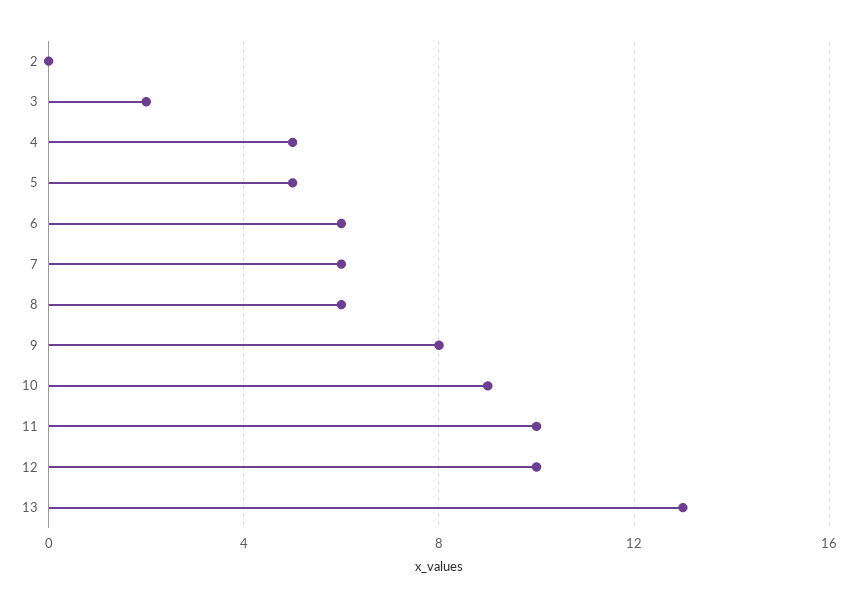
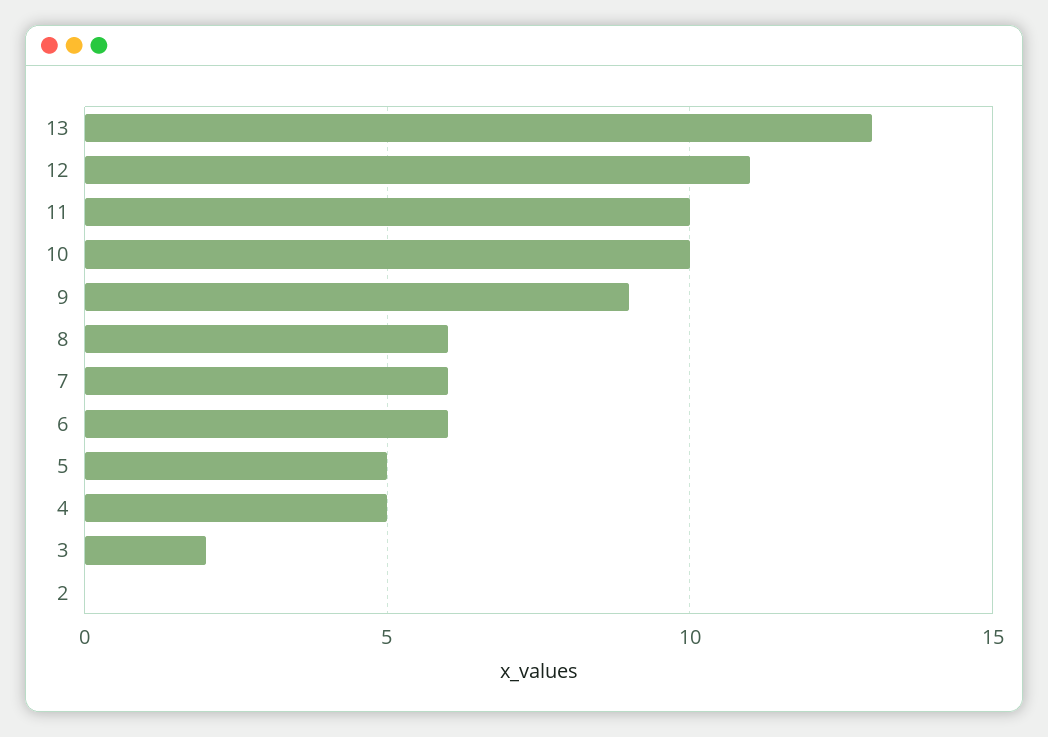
  {
    "2": 0,
    "3": 2,
    "4": 5,
    "5": 5,
    "6": 6,
    "7": 6,
    "8": 6,
-   "9": 8,
+   "9": 9,
-   "10": 9,
+   "10": 10,
    "11": 10,
-   "12": 10,
+   "12": 11,
    "13": 13
  }

